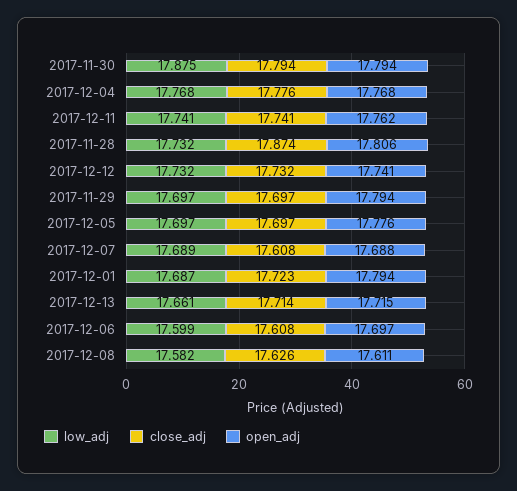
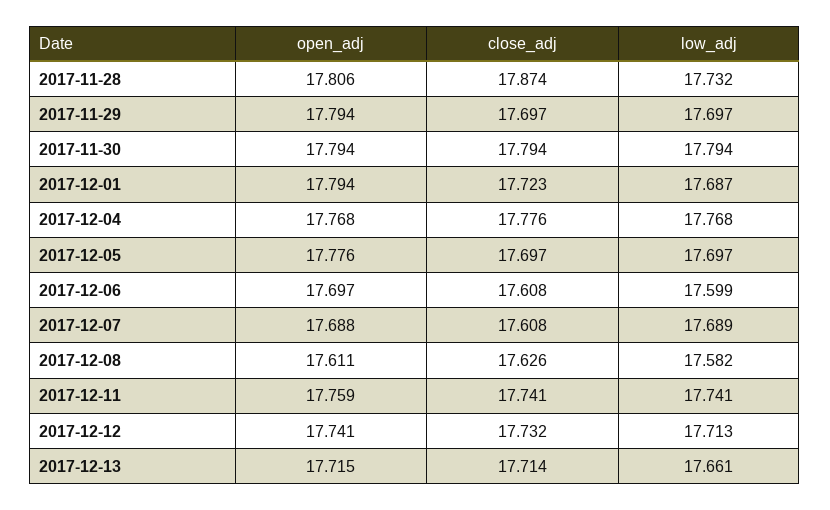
  {
    "low_adj": {
-     "2017-11-30": 17.875,
+     "2017-11-30": 17.794,
      "2017-12-04": 17.768,
      "2017-12-11": 17.741,
      "2017-11-28": 17.732,
-     "2017-12-12": 17.732,
+     "2017-12-12": 17.713,
      "2017-11-29": 17.697,
      "2017-12-05": 17.697,
      "2017-12-07": 17.689,
      "2017-12-01": 17.687,
      "2017-12-13": 17.661,
      "2017-12-06": 17.599,
      "2017-12-08": 17.582
    },
    "close_adj": {
      "2017-11-30": 17.794,
      "2017-12-04": 17.776,
      "2017-12-11": 17.741,
      "2017-11-28": 17.874,
      "2017-12-12": 17.732,
      "2017-11-29": 17.697,
      "2017-12-05": 17.697,
      "2017-12-07": 17.608,
      "2017-12-01": 17.723,
      "2017-12-13": 17.714,
      "2017-12-06": 17.608,
      "2017-12-08": 17.626
    },
    "open_adj": {
      "2017-11-30": 17.794,
      "2017-12-04": 17.768,
-     "2017-12-11": 17.762,
+     "2017-12-11": 17.759,
      "2017-11-28": 17.806,
      "2017-12-12": 17.741,
      "2017-11-29": 17.794,
      "2017-12-05": 17.776,
      "2017-12-07": 17.688,
      "2017-12-01": 17.794,
      "2017-12-13": 17.715,
      "2017-12-06": 17.697,
      "2017-12-08": 17.611
    }
  }

